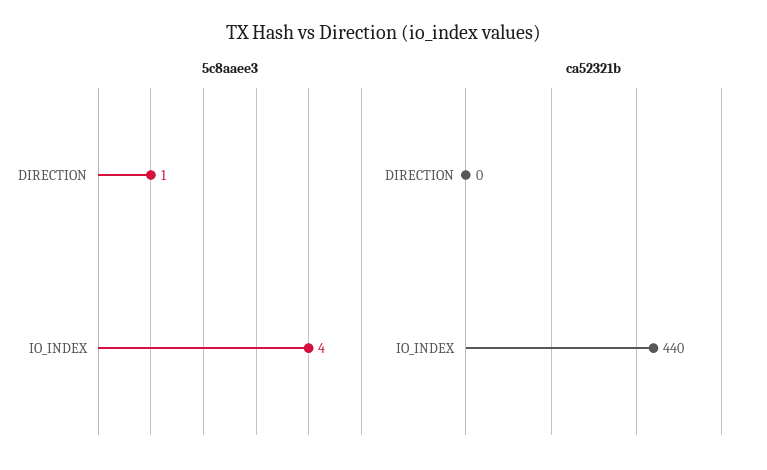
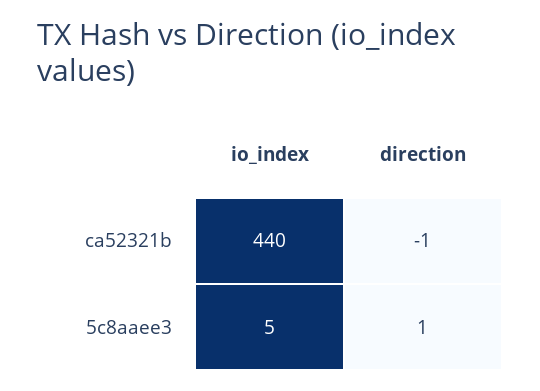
  {
    "5c8aaee3": {
      "DIRECTION": 1,
-     "IO_INDEX": 4
+     "IO_INDEX": 5
    },
    "ca52321b": {
-     "DIRECTION": 0,
+     "DIRECTION": -1,
      "IO_INDEX": 440
    }
  }

